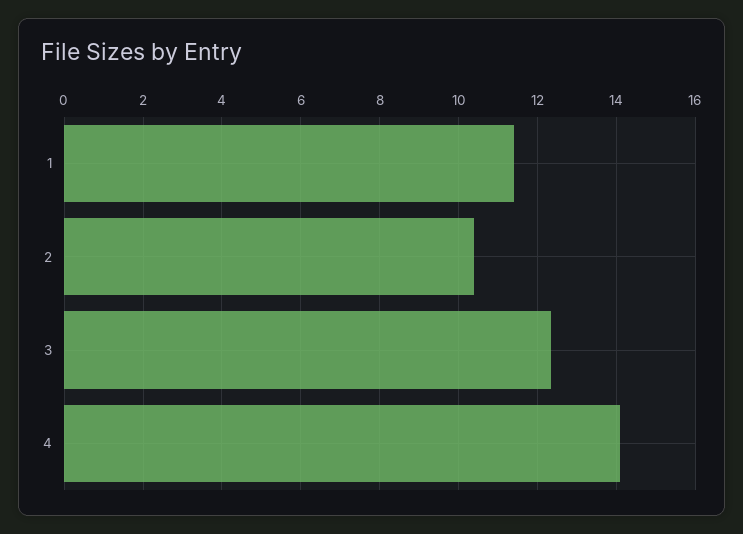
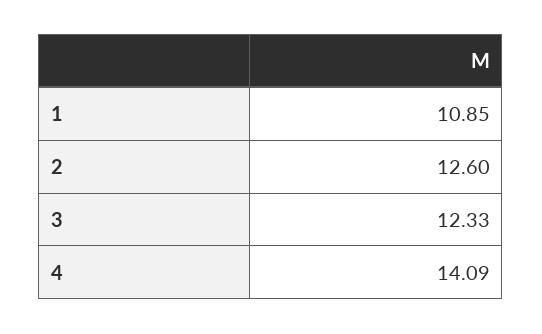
  {
-   "1": 11.4,
+   "1": 10.85,
-   "2": 10.4,
+   "2": 12.6,
    "3": 12.33,
    "4": 14.09
  }

